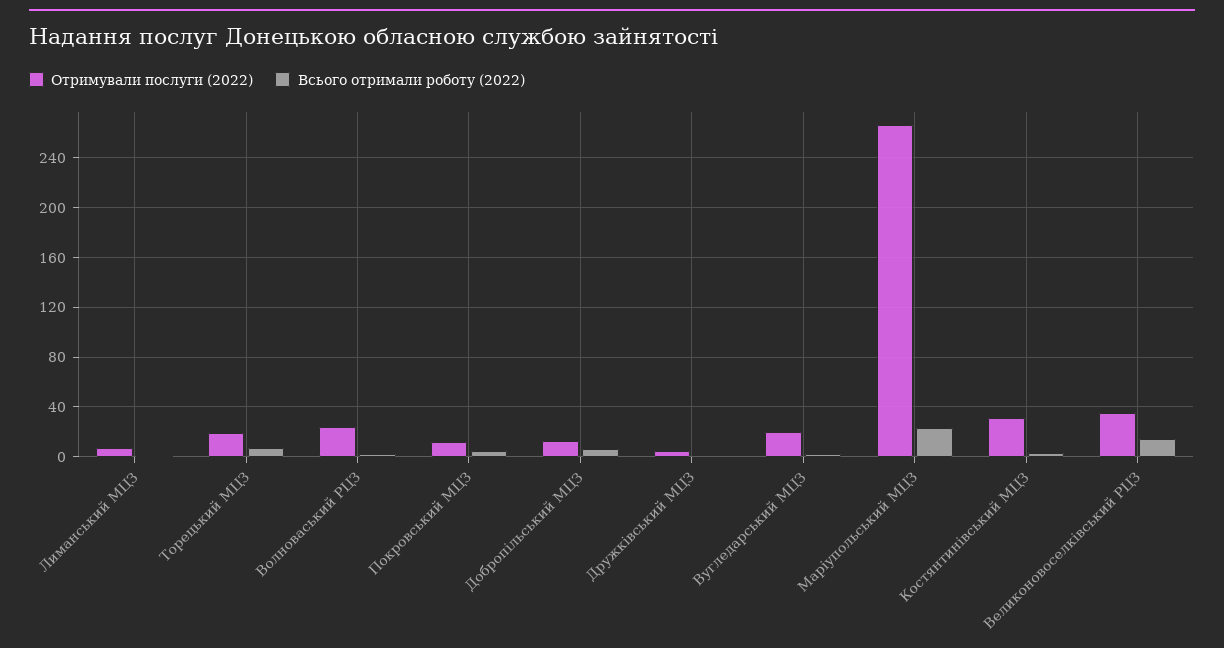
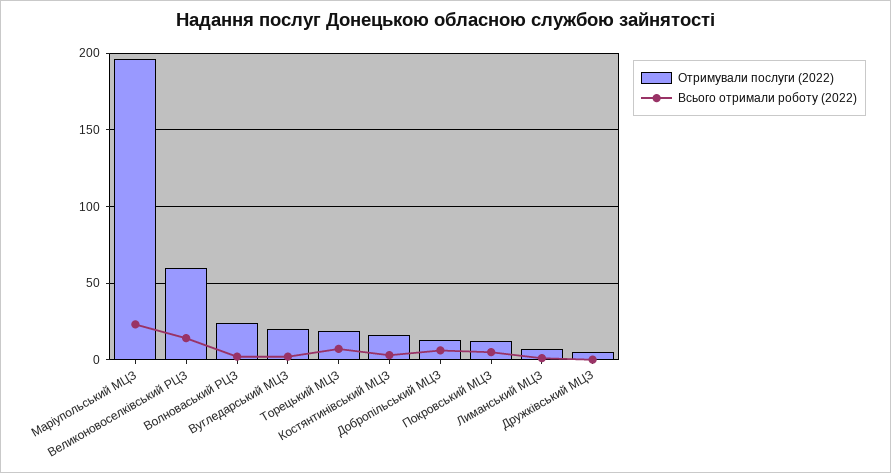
  {
    "Отримували послуги (2022)": {
      "Лиманський МЦЗ": 5,
      "Торецький МЦЗ": 20,
      "Волноваський РЦЗ": 25,
      "Покровський МЦЗ": 10,
      "Добропільський МЦЗ": 15,
      "Дружківський МЦЗ": 5,
      "Вугледарський МЦЗ": 20,
-     "Маріупольський МЦЗ": 265,
+     "Маріупольський МЦЗ": 195,
-     "Костянтинівський МЦЗ": 30,
+     "Костянтинівський МЦЗ": 15,
-     "Великоновоселківський РЦЗ": 35
+     "Великоновоселківський РЦЗ": 60
    },
    "Всього отримали роботу (2022)": {
      "Лиманський МЦЗ": 0,
      "Торецький МЦЗ": 5,
      "Волноваський РЦЗ": 0,
      "Покровський МЦЗ": 5,
      "Добропільський МЦЗ": 5,
      "Дружківський МЦЗ": 0,
      "Вугледарський МЦЗ": 0,
      "Маріупольський МЦЗ": 25,
      "Костянтинівський МЦЗ": 5,
      "Великоновоселківський РЦЗ": 15
    }
  }

